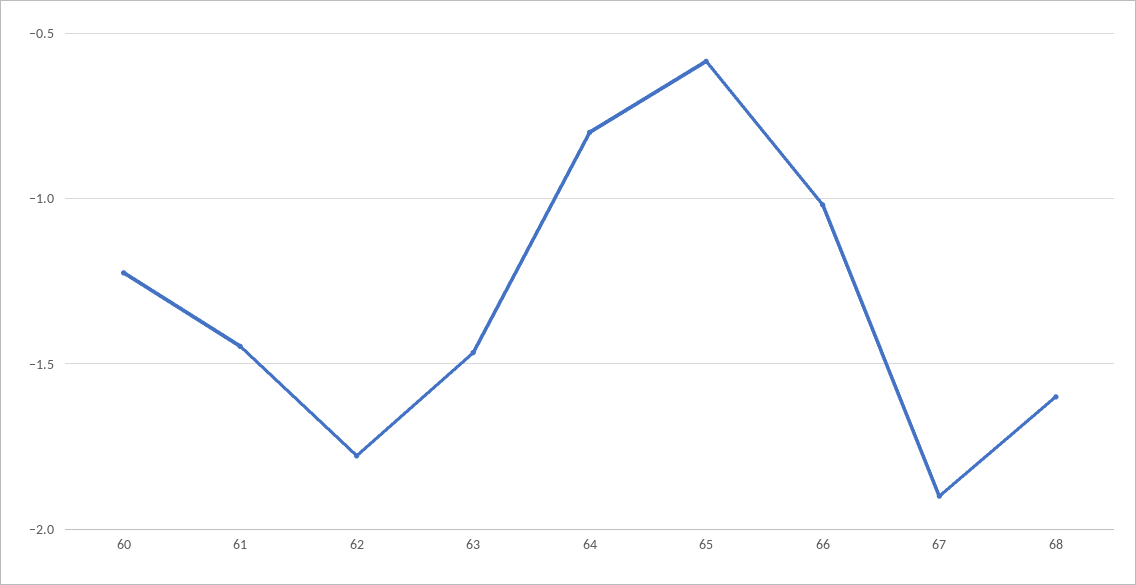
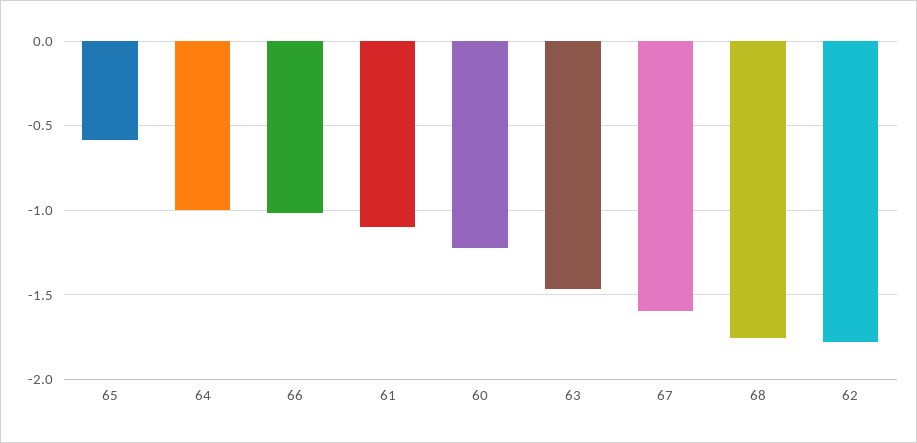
  {
    "60": -1.2,
-   "61": -1.45,
+   "61": -1.1,
    "62": -1.8,
    "63": -1.45,
-   "64": -0.8,
+   "64": -1,
    "65": -0.6,
    "66": -1,
-   "67": -1.9,
+   "67": -1.6,
-   "68": -1.6
+   "68": -1.75
  }

